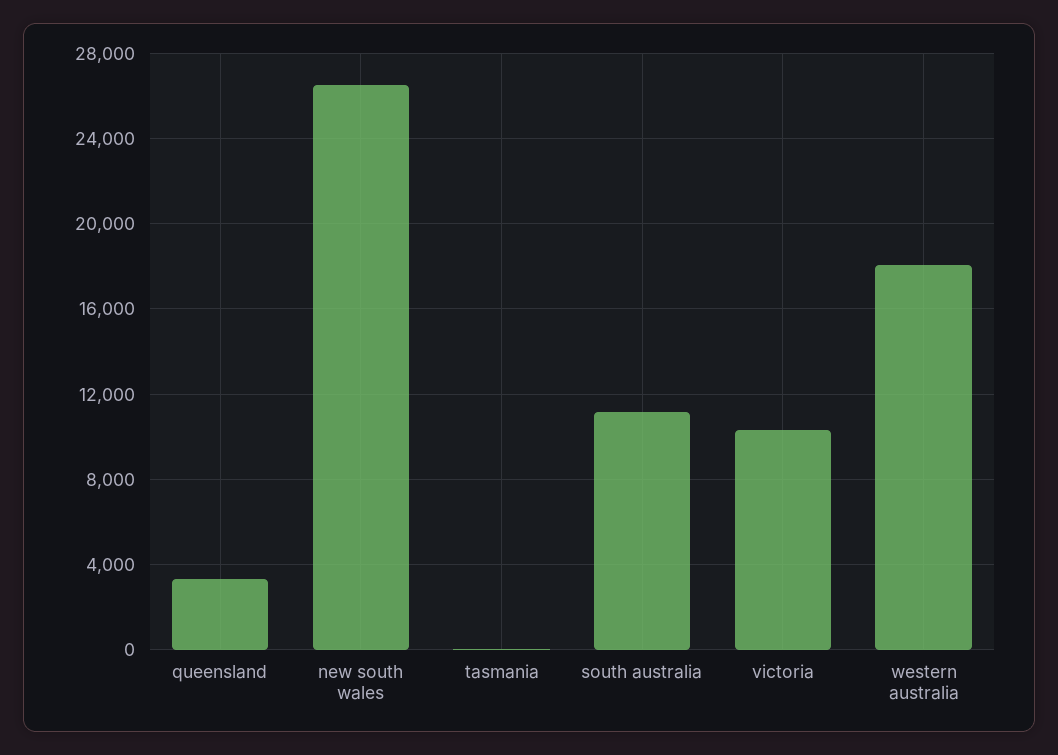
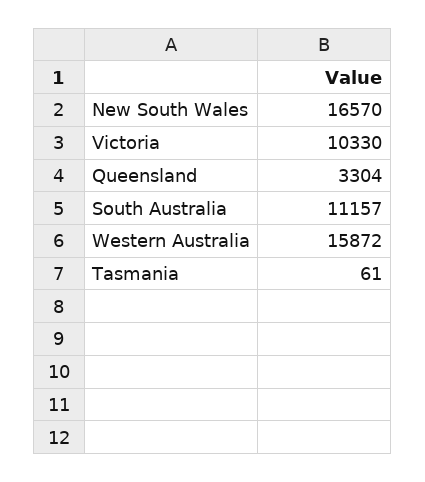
  {
    "queensland": 3304,
-   "new south wales": 26500,
+   "new south wales": 16570,
    "tasmania": 61,
    "south australia": 11157,
    "victoria": 10330,
-   "western australia": 18000
+   "western australia": 15872
  }

